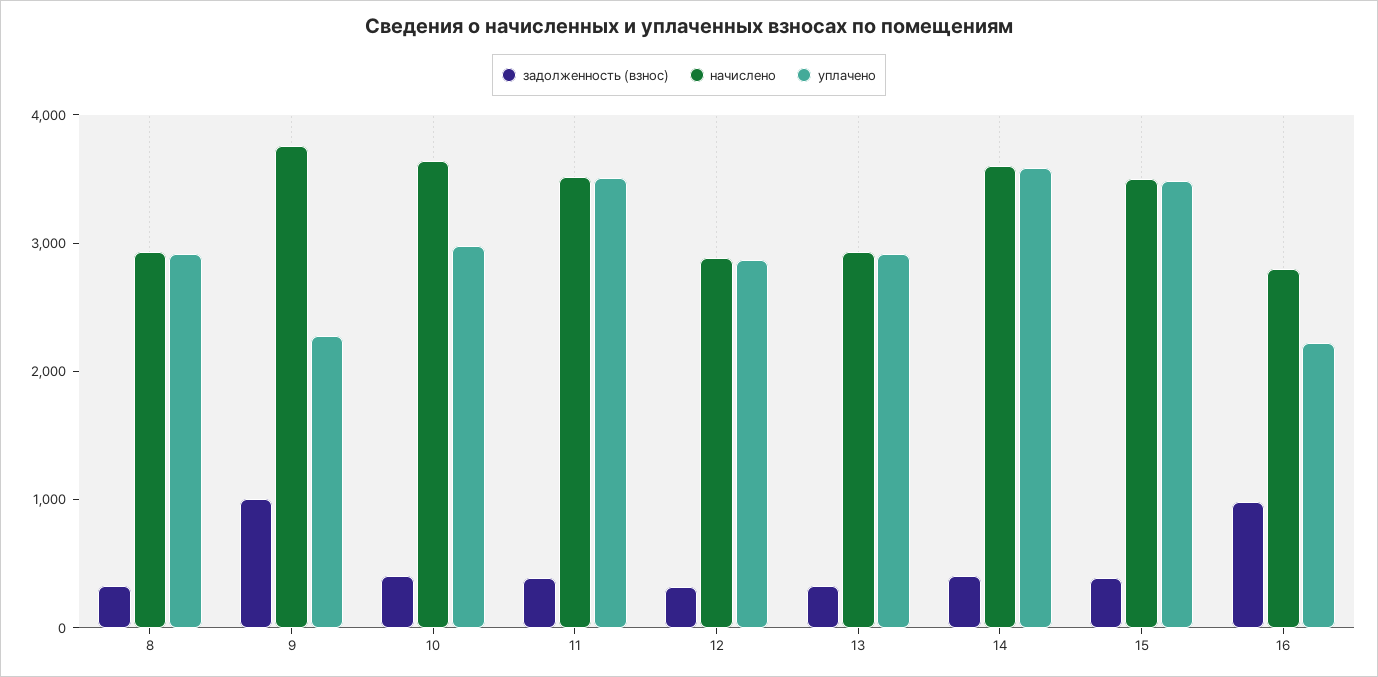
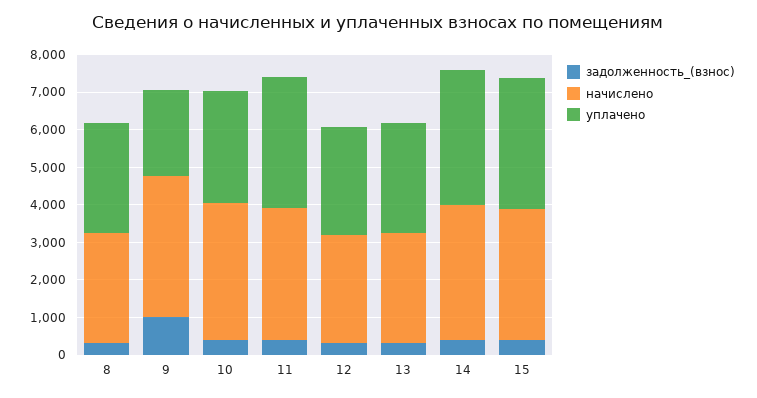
  {
    "задолженность (взнос)": {
      "8": 400,
      "9": 1000,
      "10": 400,
      "11": 400,
      "12": 400,
      "13": 400,
      "14": 400,
-     "15": 400,
+     "15": 400
-     "16": 1000
    },
    "начислено": {
      "8": 3000,
      "9": 3800,
      "10": 3600,
      "11": 3600,
      "12": 2800,
      "13": 3000,
      "14": 3600,
-     "15": 3400,
+     "15": 3400
-     "16": 2800
    },
    "уплачено": {
      "8": 3000,
      "9": 2200,
      "10": 3000,
      "11": 3600,
      "12": 2800,
      "13": 3000,
      "14": 3600,
-     "15": 3400,
+     "15": 3400
-     "16": 2200
    }
  }

